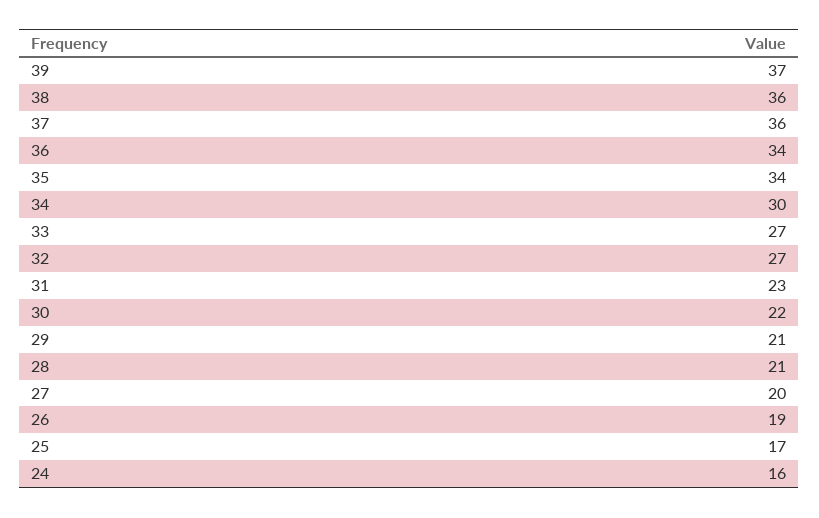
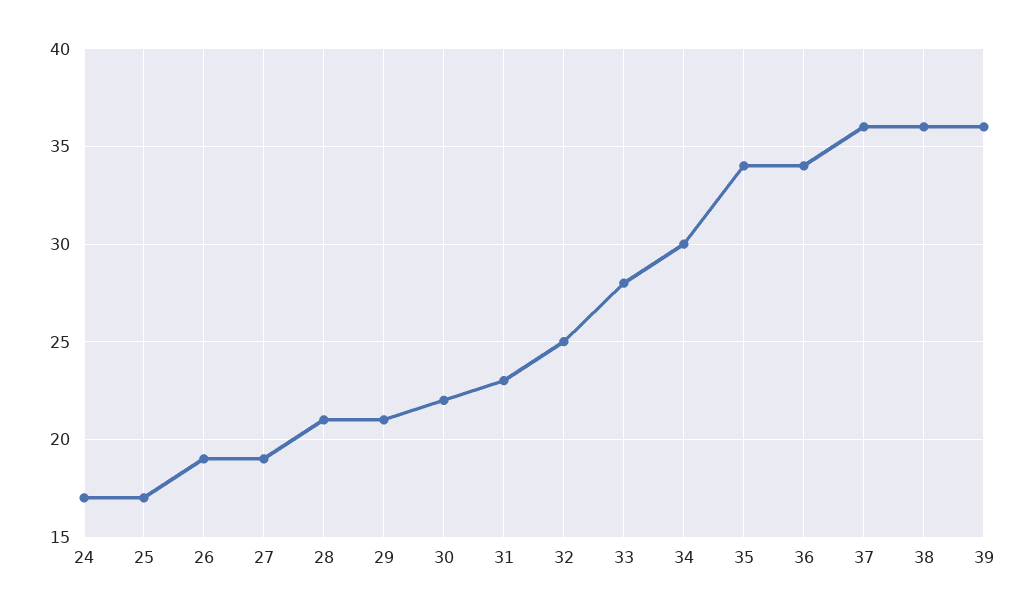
  {
-   "39": 37,
+   "39": 36,
    "38": 36,
    "37": 36,
    "36": 34,
    "35": 34,
    "34": 30,
-   "33": 27,
+   "33": 28,
-   "32": 27,
+   "32": 25,
    "31": 23,
    "30": 22,
    "29": 21,
    "28": 21,
-   "27": 20,
+   "27": 19,
    "26": 19,
    "25": 17,
-   "24": 16
+   "24": 17
  }

